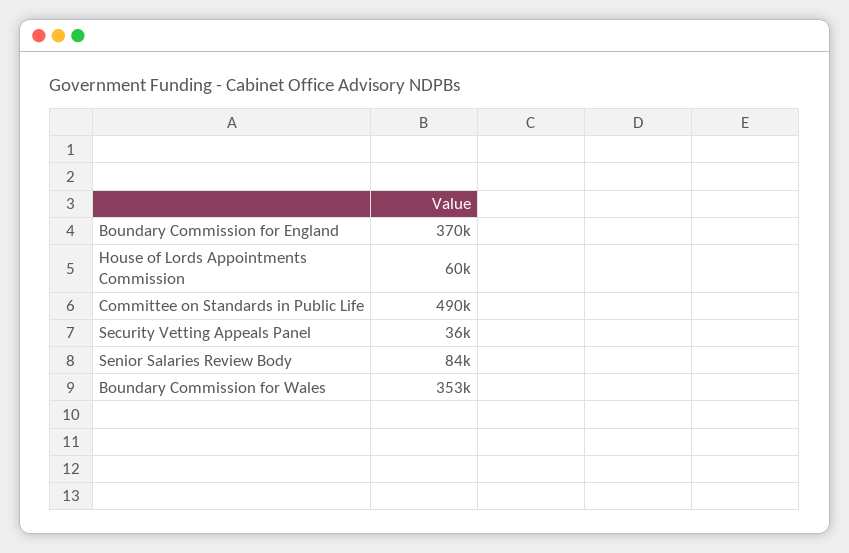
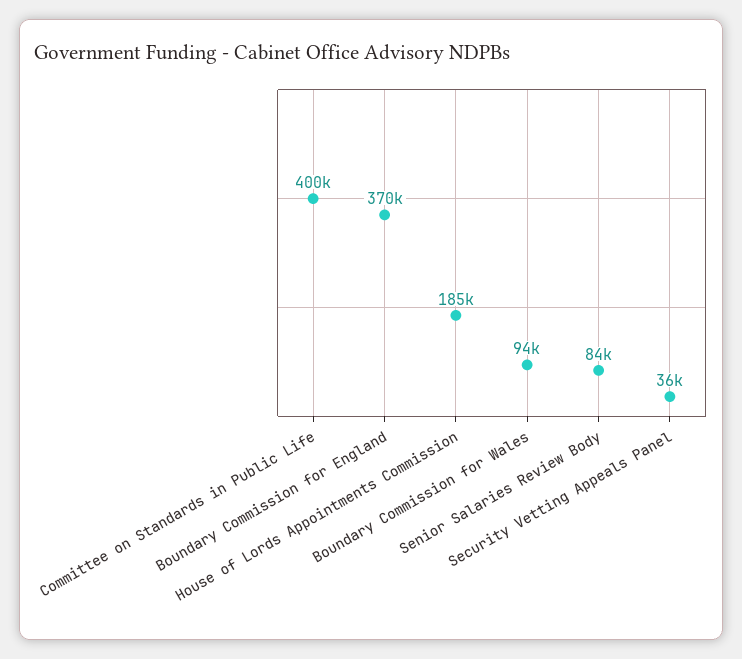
  {
    "Boundary Commission for England": 370000,
-   "House of Lords Appointments Commission": 60000,
+   "House of Lords Appointments Commission": 185000,
-   "Committee on Standards in Public Life": 490000,
+   "Committee on Standards in Public Life": 400000,
    "Security Vetting Appeals Panel": 36000,
    "Senior Salaries Review Body": 84000,
-   "Boundary Commission for Wales": 353000
+   "Boundary Commission for Wales": 94000
  }

